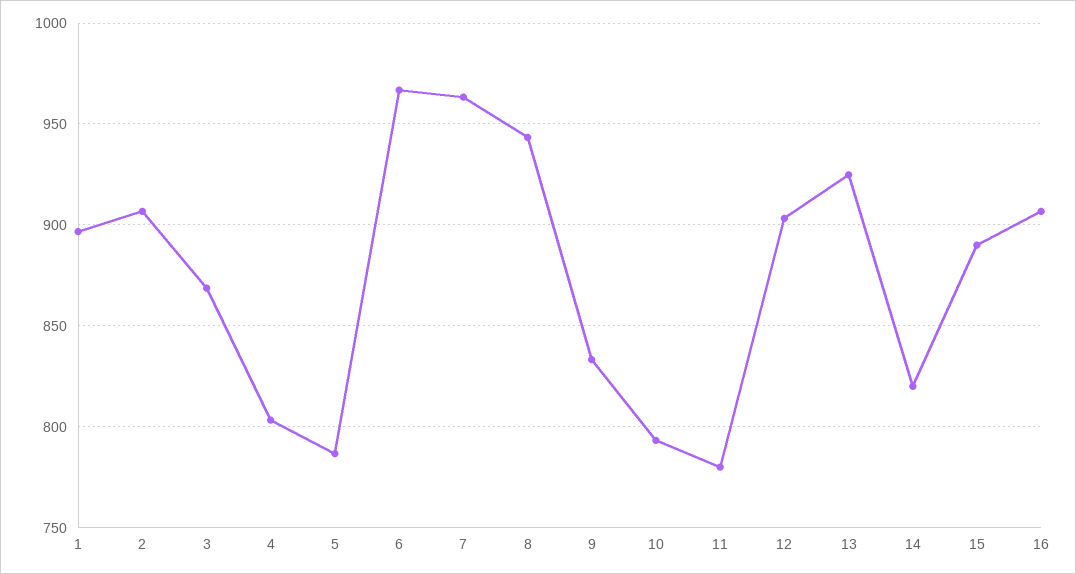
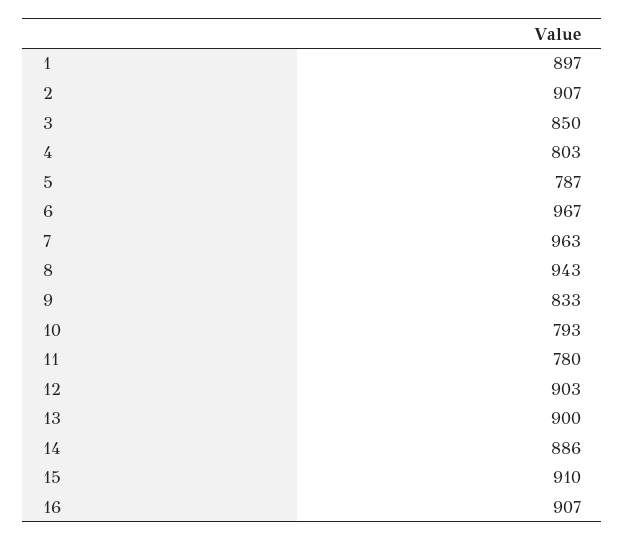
  {
    "1": 897,
    "2": 907,
-   "3": 870,
+   "3": 850,
    "4": 803,
    "5": 787,
    "6": 967,
    "7": 963,
    "8": 943,
    "9": 833,
    "10": 793,
    "11": 780,
    "12": 903,
-   "13": 925,
+   "13": 900,
-   "14": 820,
+   "14": 886,
-   "15": 890,
+   "15": 910,
    "16": 907
  }

